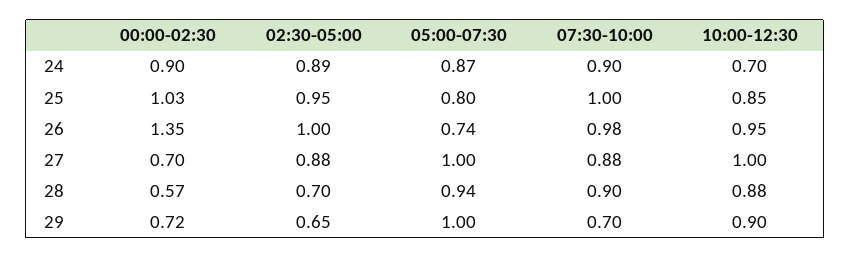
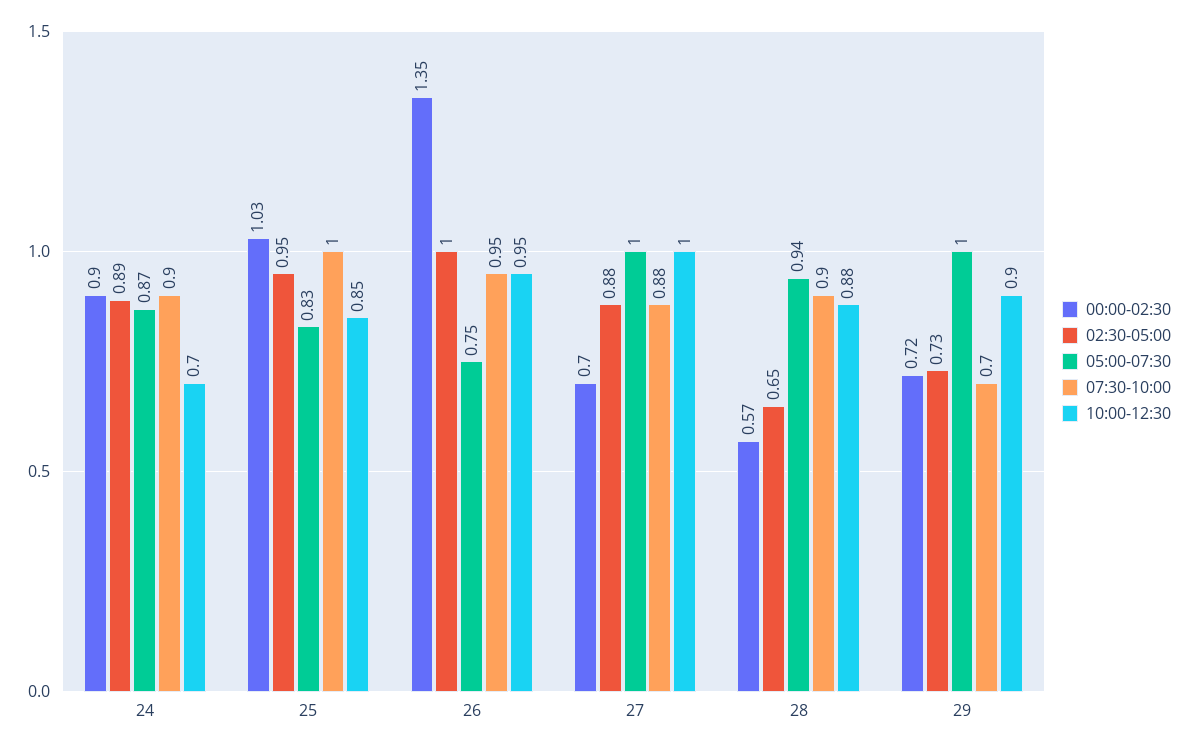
  {
    "00:00-02:30": {
      "24": 0.9,
      "25": 1.03,
      "26": 1.35,
      "27": 0.7,
      "28": 0.57,
      "29": 0.72
    },
    "02:30-05:00": {
      "24": 0.89,
      "25": 0.95,
      "26": 1,
      "27": 0.88,
-     "28": 0.7,
+     "28": 0.65,
-     "29": 0.65
+     "29": 0.73
    },
    "05:00-07:30": {
      "24": 0.87,
-     "25": 0.8,
+     "25": 0.83,
-     "26": 0.74,
+     "26": 0.75,
      "27": 1,
      "28": 0.94,
      "29": 1
    },
    "07:30-10:00": {
      "24": 0.9,
      "25": 1,
-     "26": 0.98,
+     "26": 0.95,
      "27": 0.88,
      "28": 0.9,
      "29": 0.7
    },
    "10:00-12:30": {
      "24": 0.7,
      "25": 0.85,
      "26": 0.95,
      "27": 1,
      "28": 0.88,
      "29": 0.9
    }
  }

